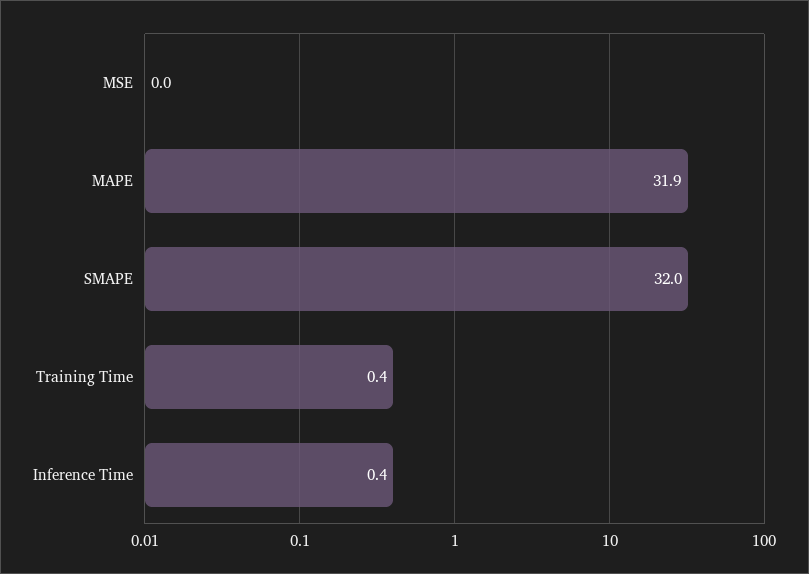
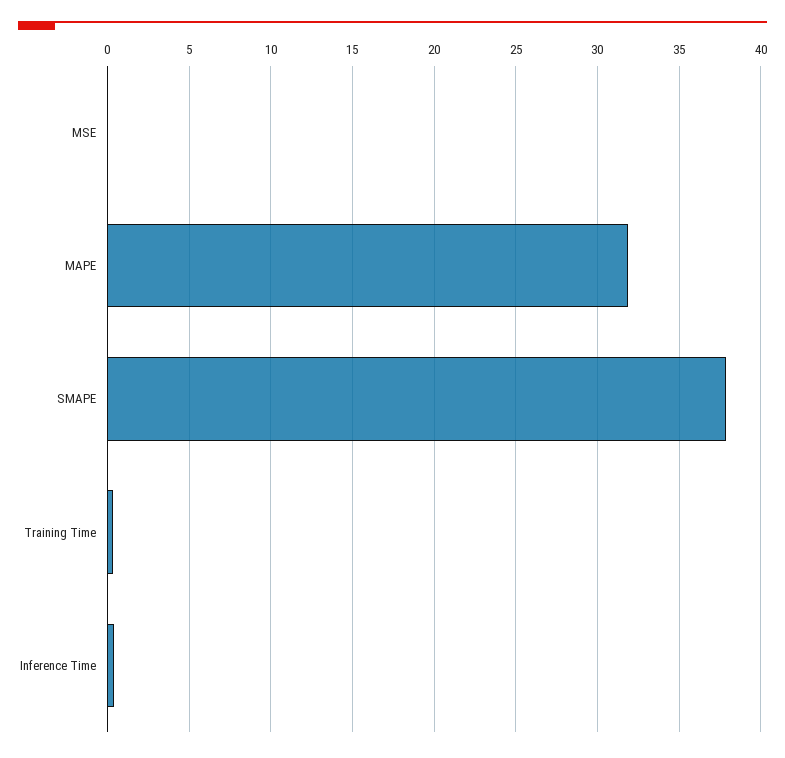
  {
    "MSE": 0,
    "MAPE": 31.9,
-   "SMAPE": 32,
+   "SMAPE": 38,
    "Training Time": 0.4,
    "Inference Time": 0.4
  }

